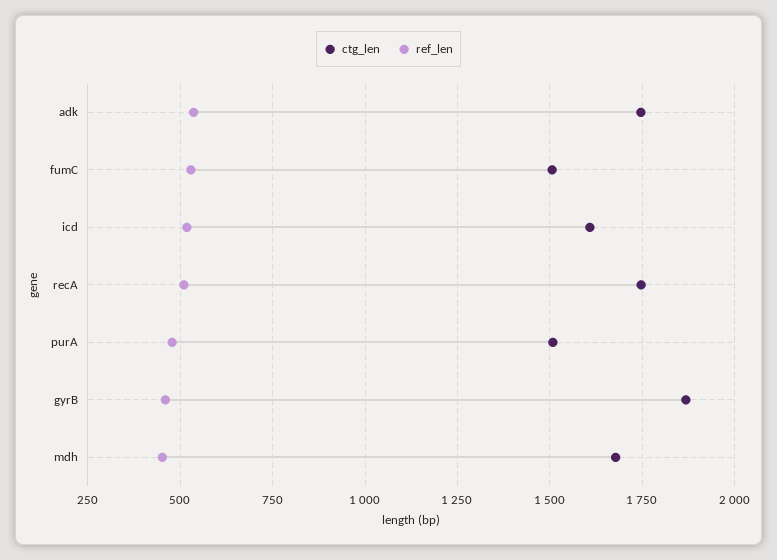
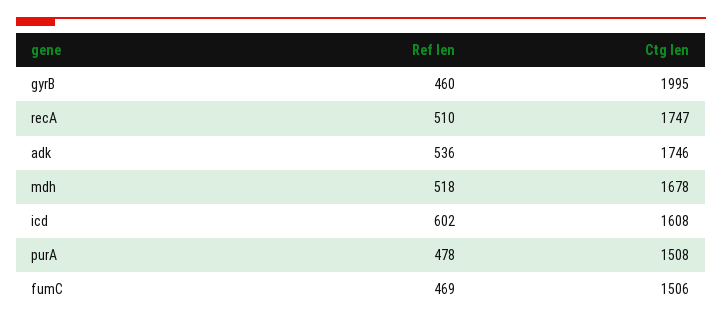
  {
    "ctg_len": {
      "adk": 1746,
      "fumC": 1506,
      "icd": 1608,
      "recA": 1747,
      "purA": 1508,
-     "gyrB": 1875,
+     "gyrB": 1995,
      "mdh": 1678
    },
    "ref_len": {
      "adk": 536,
-     "fumC": 525,
+     "fumC": 469,
-     "icd": 525,
+     "icd": 602,
      "recA": 510,
      "purA": 478,
      "gyrB": 460,
-     "mdh": 450
+     "mdh": 518
    }
  }

